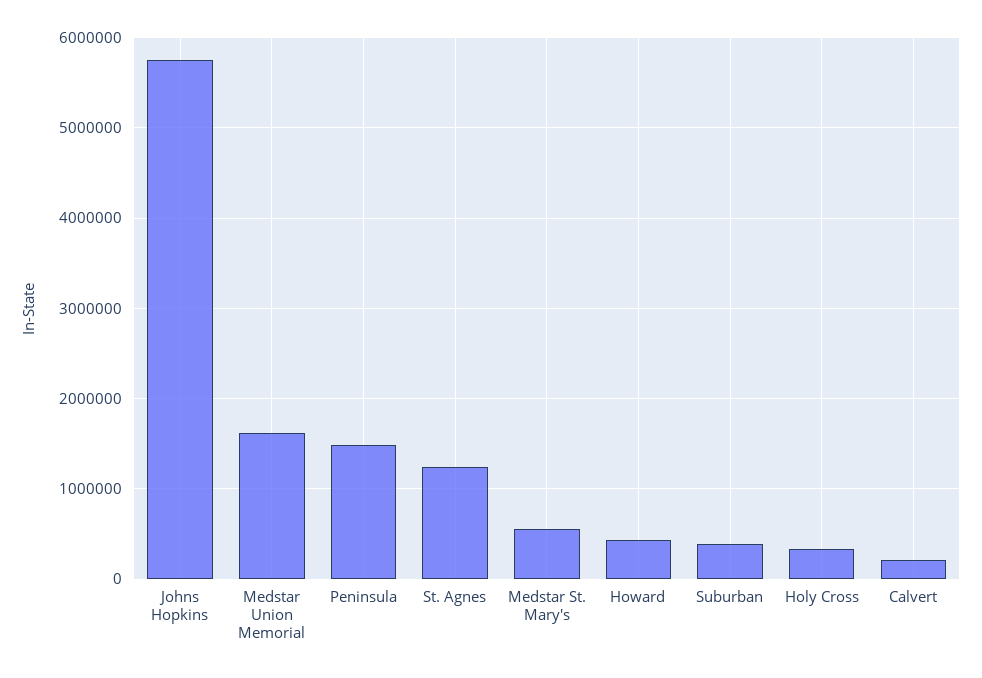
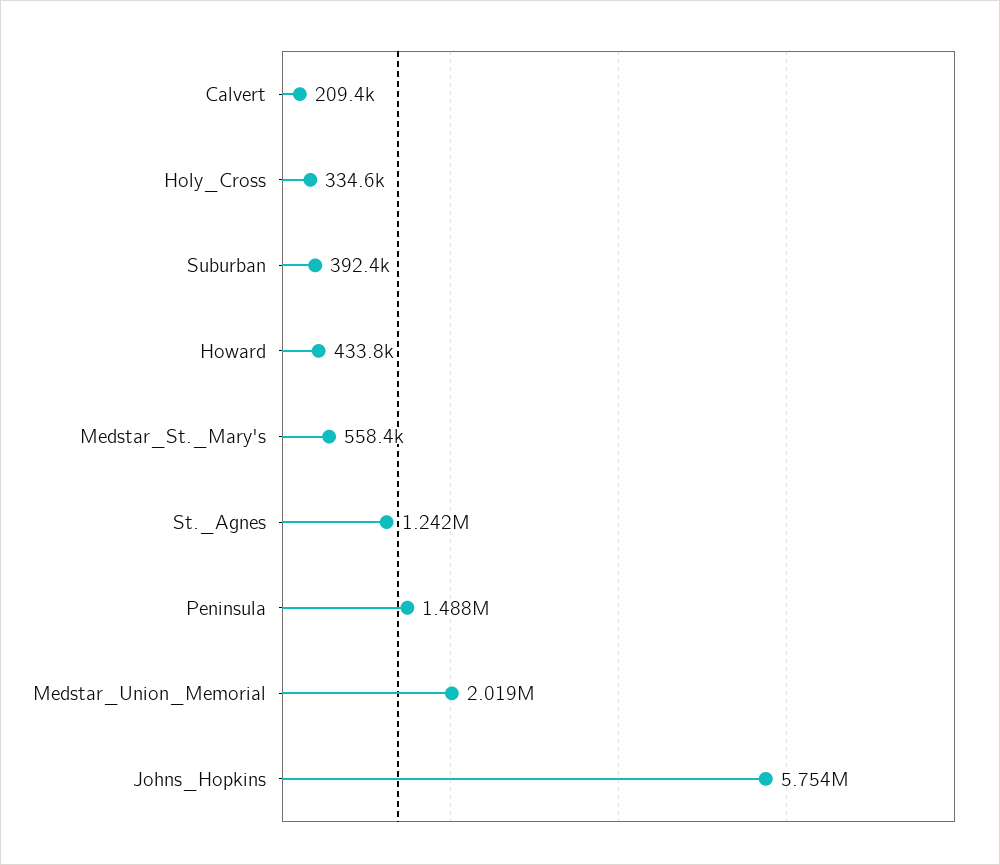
  {
    "Johns Hopkins": 5754000,
-   "Medstar Union Memorial": 1600000,
+   "Medstar Union Memorial": 2019000,
    "Peninsula": 1488000,
    "St. Agnes": 1242000,
    "Medstar St. Mary's": 558400,
    "Howard": 433800,
    "Suburban": 392400,
    "Holy Cross": 334600,
    "Calvert": 209400
  }

